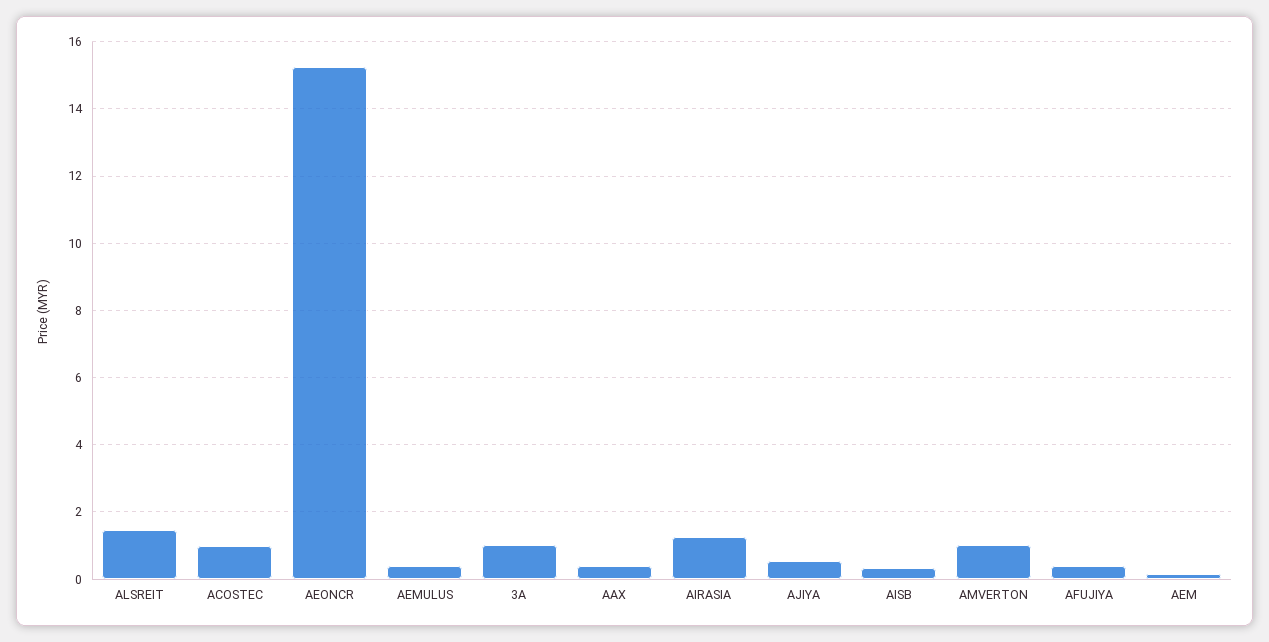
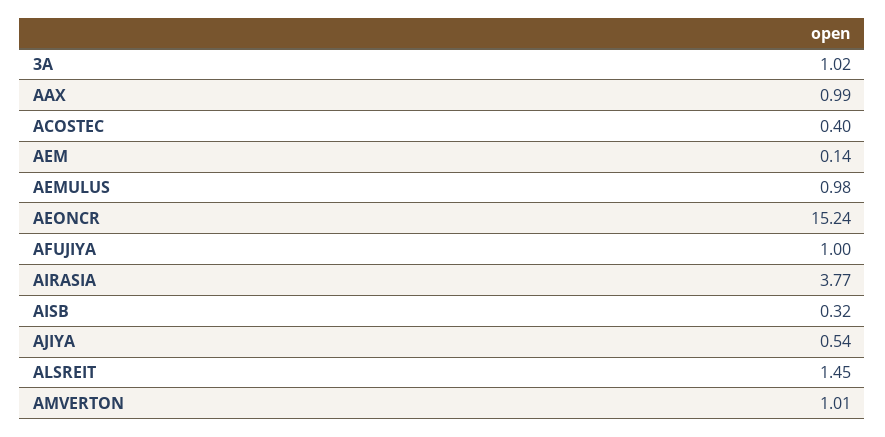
  {
    "ALSREIT": 1.45,
-   "ACOSTEC": 1,
+   "ACOSTEC": 0.4,
    "AEONCR": 15.24,
-   "AEMULUS": 0.4,
+   "AEMULUS": 0.98,
    "3A": 1.02,
-   "AAX": 0.4,
+   "AAX": 0.99,
-   "AIRASIA": 1.2,
+   "AIRASIA": 3.77,
    "AJIYA": 0.54,
    "AISB": 0.32,
    "AMVERTON": 1.01,
-   "AFUJIYA": 0.4,
+   "AFUJIYA": 1,
    "AEM": 0.14
  }

